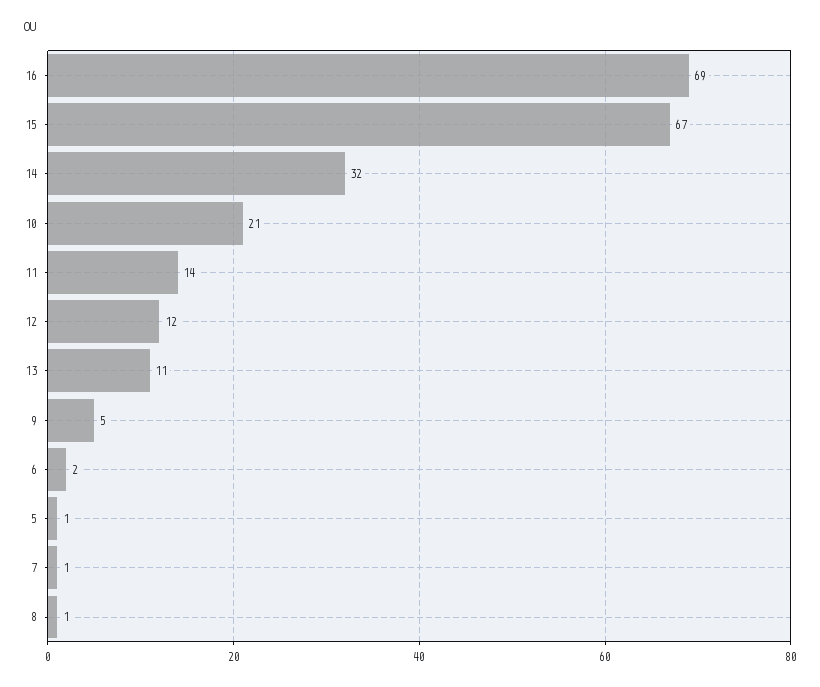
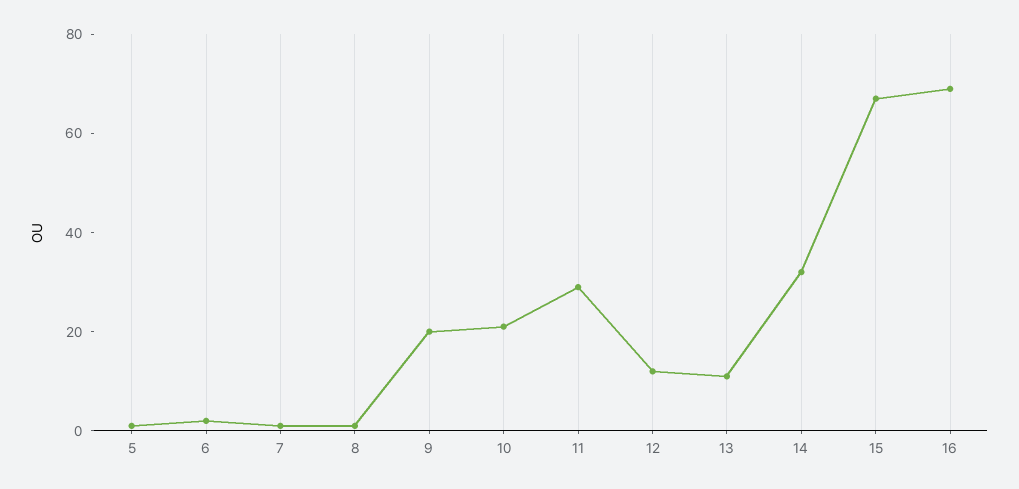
  {
    "16": 69,
    "15": 67,
    "14": 32,
    "10": 21,
-   "11": 14,
+   "11": 30,
    "12": 12,
    "13": 11,
-   "9": 5,
+   "9": 20,
    "6": 2,
    "5": 1,
    "7": 1,
    "8": 1
  }

